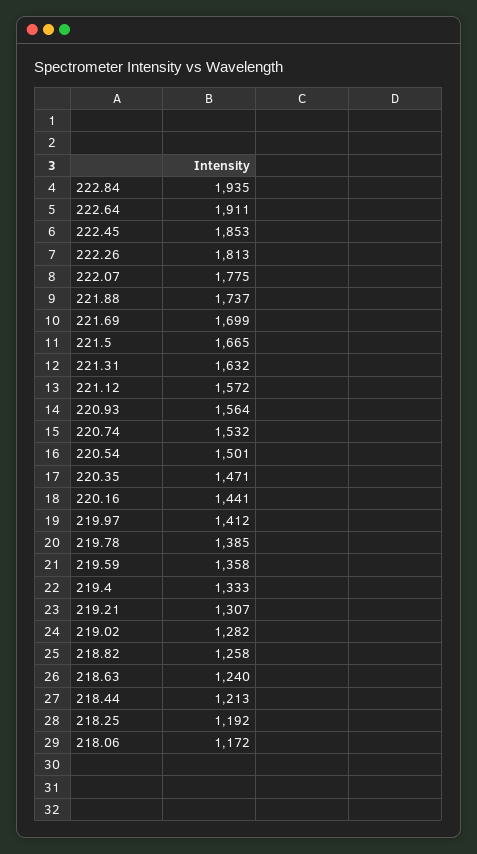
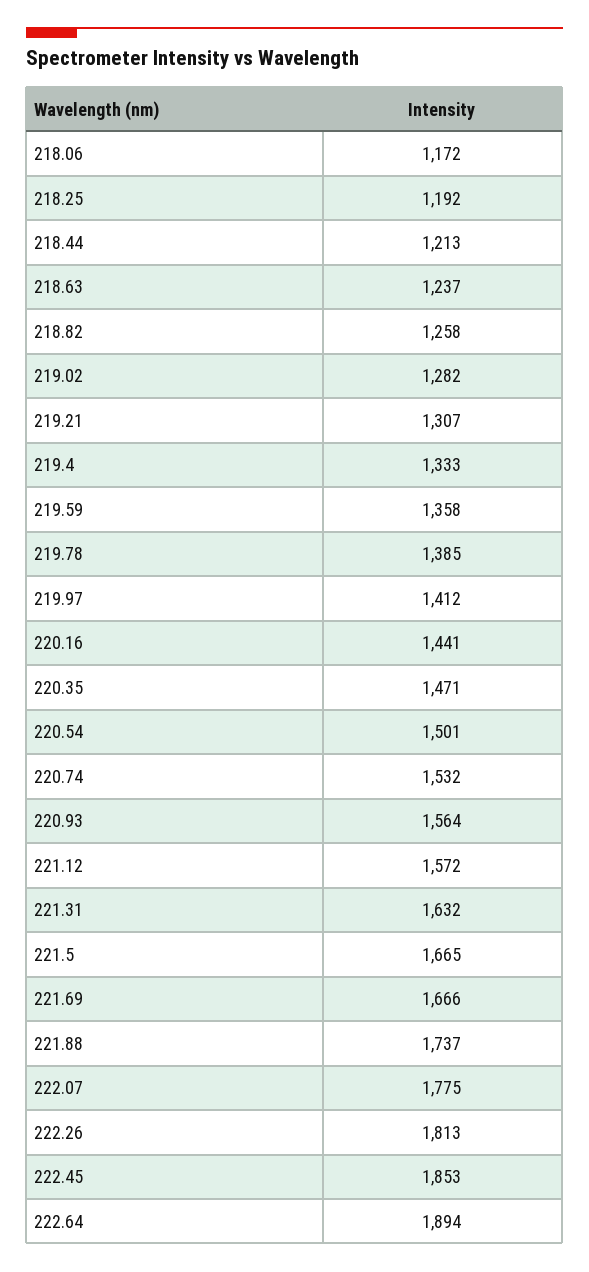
  {
-   "222.84": 1935,
-   "222.64": 1911,
+   "222.64": 1894,
    "222.45": 1853,
    "222.26": 1813,
    "222.07": 1775,
    "221.88": 1737,
-   "221.69": 1699,
+   "221.69": 1666,
    "221.5": 1665,
    "221.31": 1632,
    "221.12": 1572,
    "220.93": 1564,
    "220.74": 1532,
    "220.54": 1501,
    "220.35": 1471,
    "220.16": 1441,
    "219.97": 1412,
    "219.78": 1385,
    "219.59": 1358,
    "219.4": 1333,
    "219.21": 1307,
    "219.02": 1282,
    "218.82": 1258,
-   "218.63": 1240,
+   "218.63": 1237,
    "218.44": 1213,
    "218.25": 1192,
    "218.06": 1172
  }

